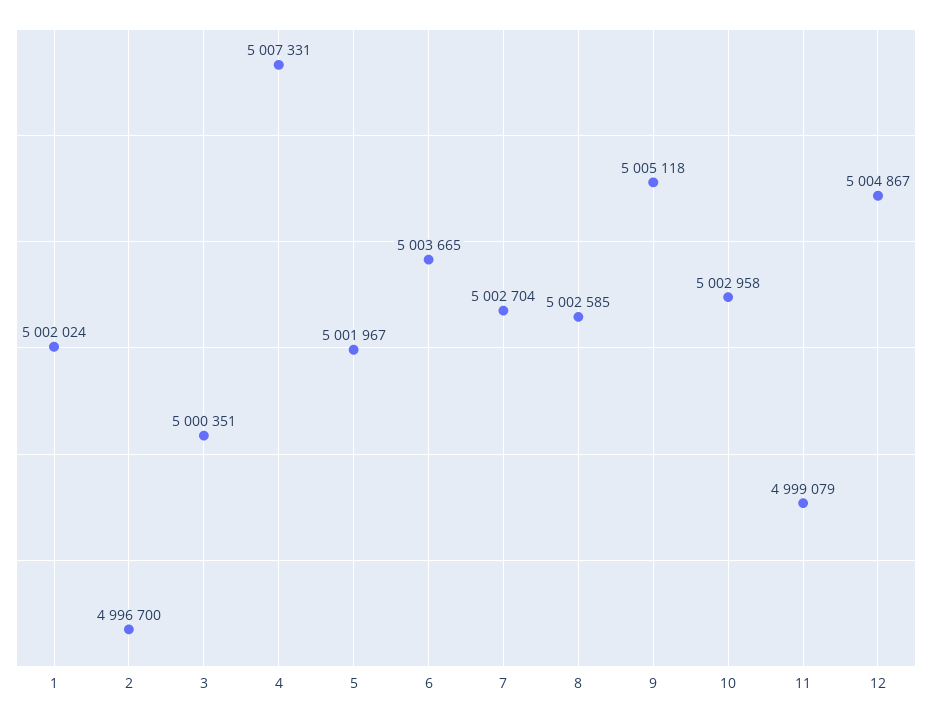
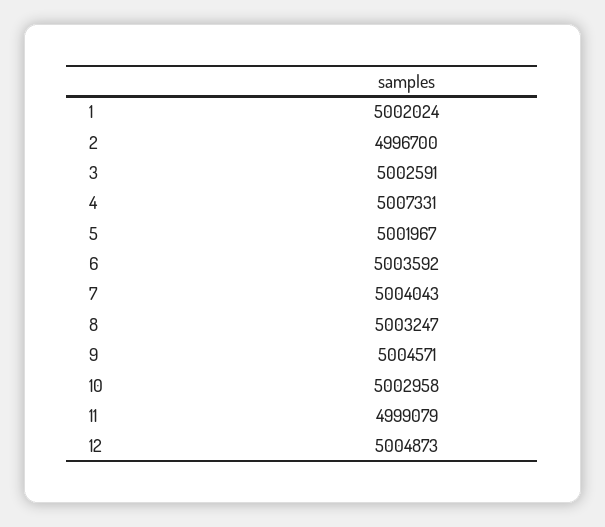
  {
    "1": 5002024,
    "2": 4996700,
-   "3": 5000351,
+   "3": 5002591,
    "4": 5007331,
    "5": 5001967,
-   "6": 5003665,
+   "6": 5003592,
-   "7": 5002704,
+   "7": 5004043,
-   "8": 5002585,
+   "8": 5003247,
-   "9": 5005118,
+   "9": 5004571,
    "10": 5002958,
    "11": 4999079,
-   "12": 5004867
+   "12": 5004873
  }

